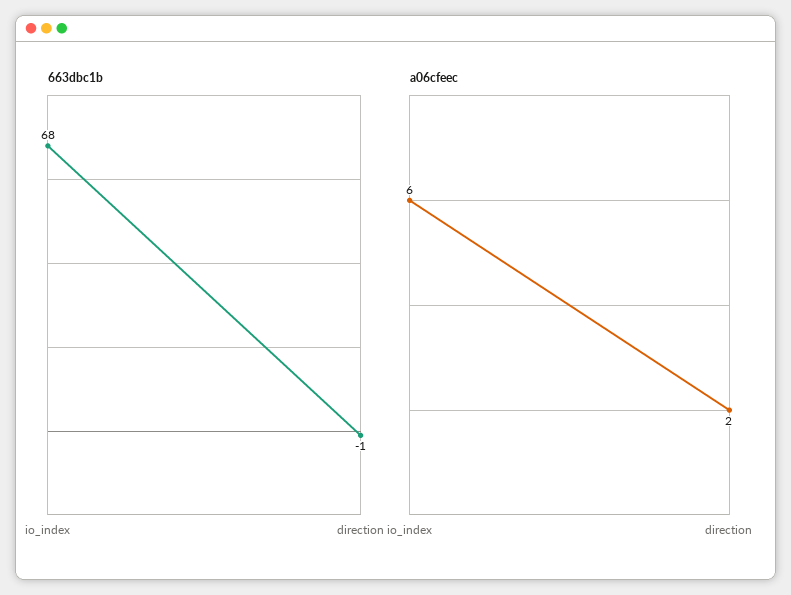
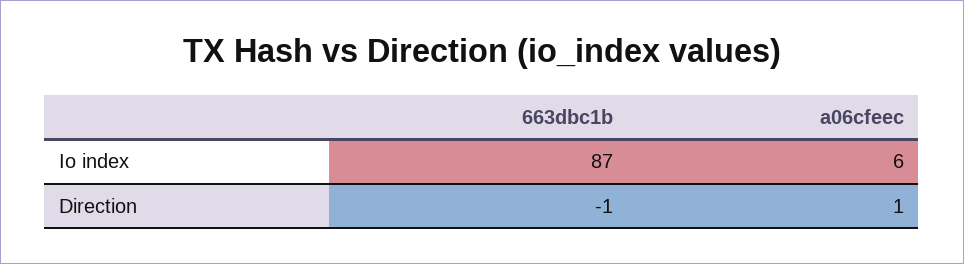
  {
    "663dbc1b": {
-     "io_index": 68,
+     "io_index": 87,
      "direction": -1
    },
    "a06cfeec": {
      "io_index": 6,
-     "direction": 2
+     "direction": 1
    }
  }

